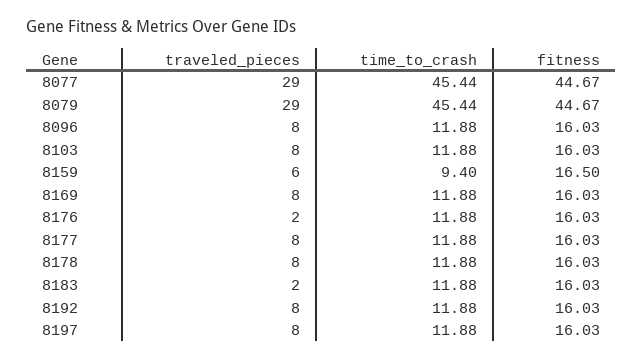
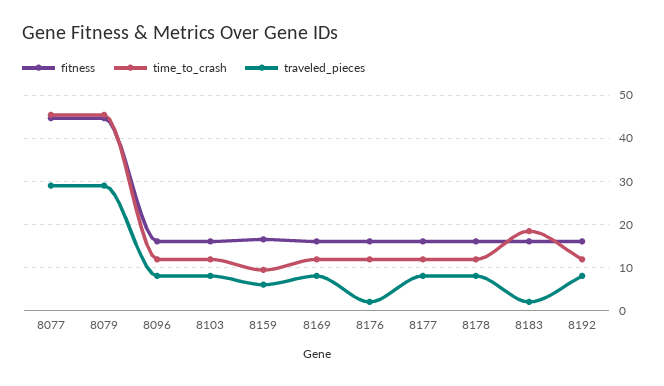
  {
    "traveled_pieces": {
      "8077": 29,
      "8079": 29,
      "8096": 8,
      "8103": 8,
      "8159": 6,
      "8169": 8,
      "8176": 2,
      "8177": 8,
      "8178": 8,
      "8183": 2,
-     "8192": 8,
+     "8192": 8
-     "8197": 8
    },
    "time_to_crash": {
      "8077": 45.44,
      "8079": 45.44,
      "8096": 11.88,
      "8103": 11.88,
      "8159": 9.4,
      "8169": 11.88,
      "8176": 11.88,
      "8177": 11.88,
      "8178": 11.88,
-     "8183": 11.88,
+     "8183": 18,
-     "8192": 11.88,
+     "8192": 11.88
-     "8197": 11.88
    },
    "fitness": {
      "8077": 44.67,
      "8079": 44.67,
      "8096": 16.03,
      "8103": 16.03,
      "8159": 16.5,
      "8169": 16.03,
      "8176": 16.03,
      "8177": 16.03,
      "8178": 16.03,
      "8183": 16.03,
-     "8192": 16.03,
+     "8192": 16.03
-     "8197": 16.03
    }
  }

